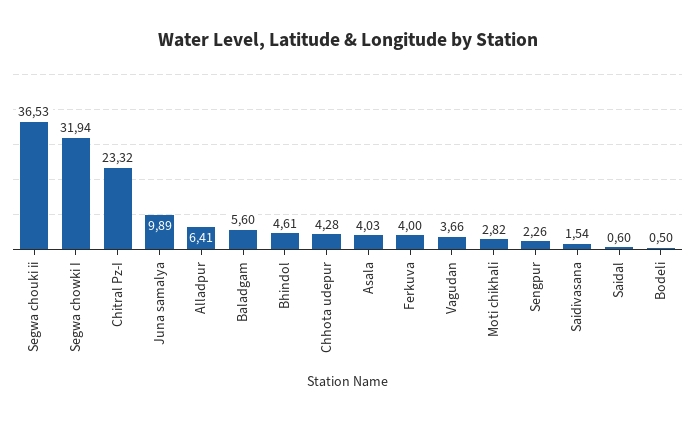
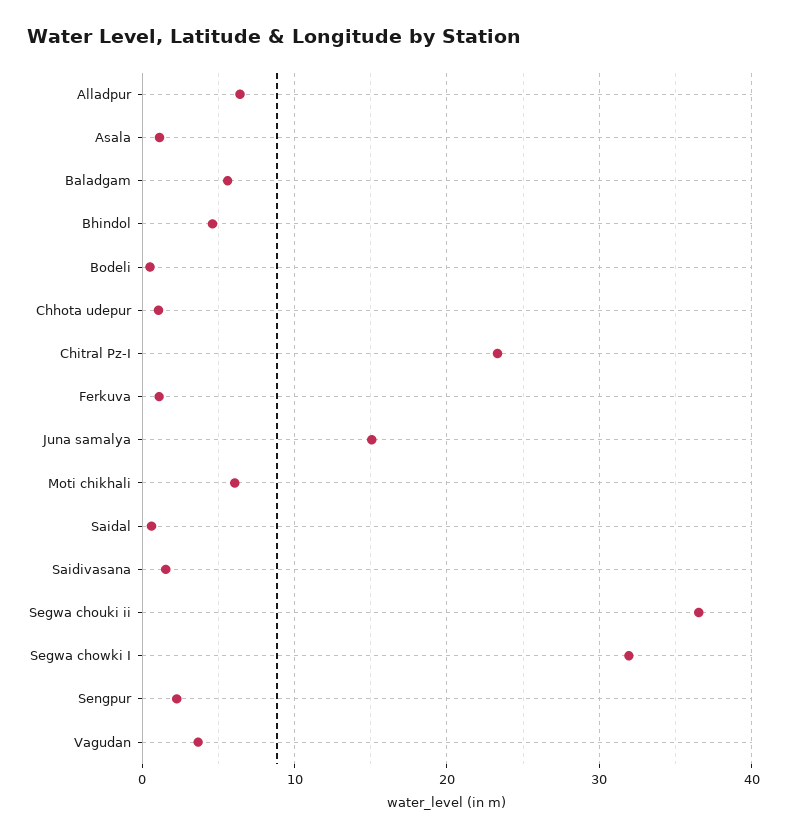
  {
    "Segwa chouki ii": 36.53,
    "Segwa chowki I": 31.94,
    "Chitral Pz-I": 23.32,
-   "Juna samalya": 9.89,
+   "Juna samalya": 15,
    "Alladpur": 6.41,
    "Baladgam": 5.6,
    "Bhindol": 4.61,
-   "Chhota udepur": 4.28,
+   "Chhota udepur": 1,
-   "Asala": 4.03,
+   "Asala": 1,
-   "Ferkuva": 4,
+   "Ferkuva": 1,
    "Vagudan": 3.66,
-   "Moti chikhali": 2.82,
+   "Moti chikhali": 6,
    "Sengpur": 2.26,
    "Saidivasana": 1.54,
    "Saidal": 0.6,
    "Bodeli": 0.5
  }

